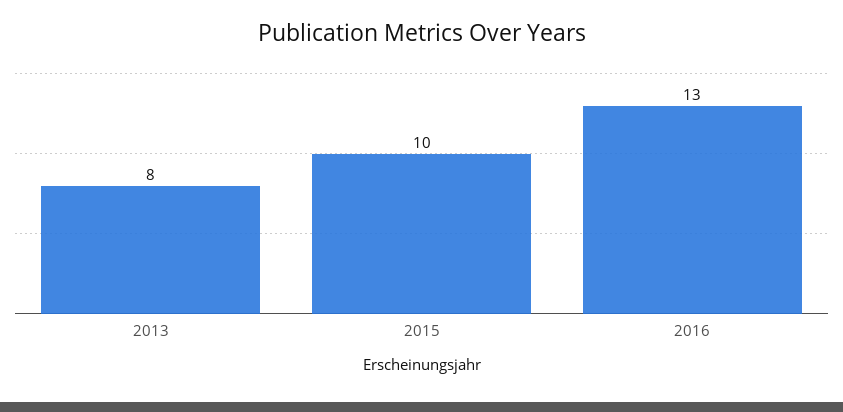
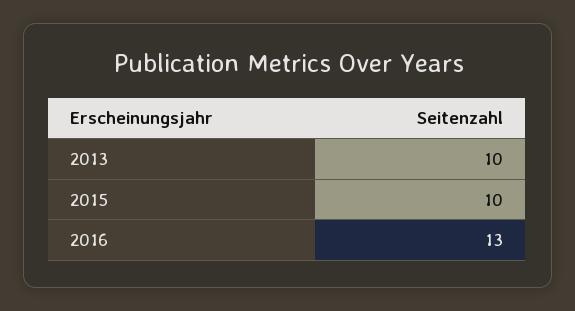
  {
-   "2013": 8,
+   "2013": 10,
    "2015": 10,
    "2016": 13
  }

